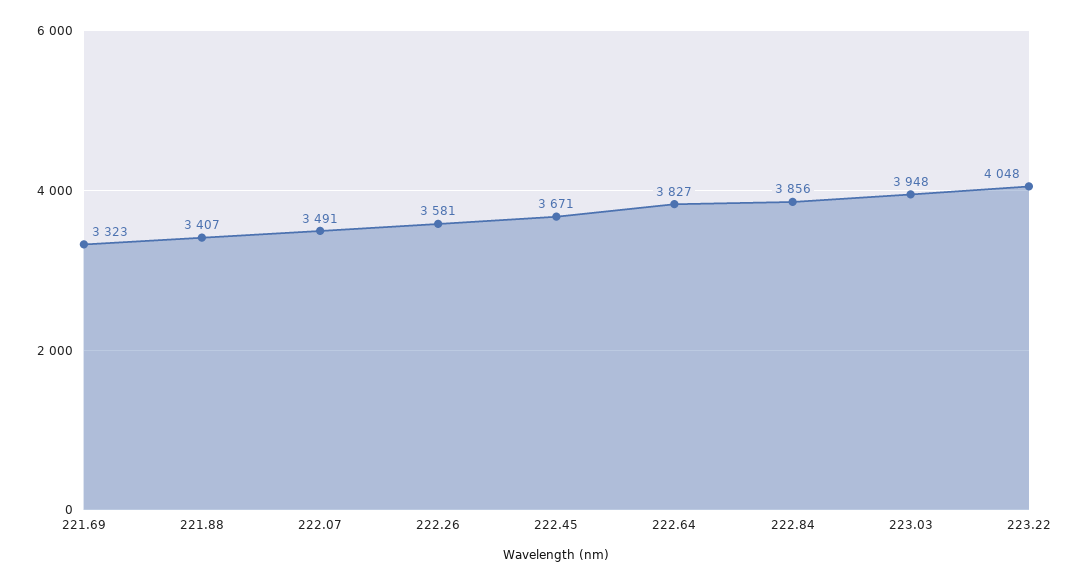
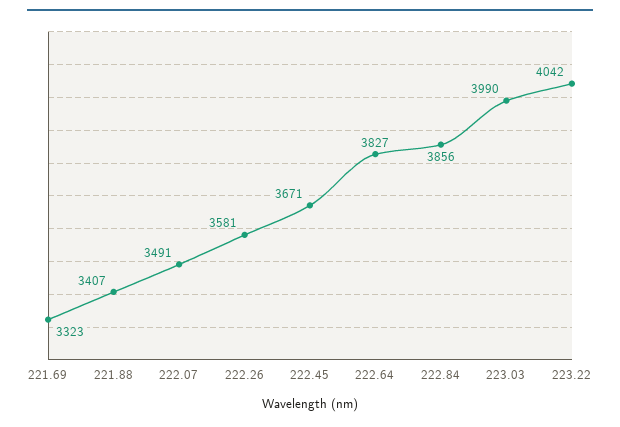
  {
    "221.69": 3323,
    "221.88": 3407,
    "222.07": 3491,
    "222.26": 3581,
    "222.45": 3671,
    "222.64": 3827,
    "222.84": 3856,
-   "223.03": 3948,
+   "223.03": 3990,
-   "223.22": 4048
+   "223.22": 4042
  }

